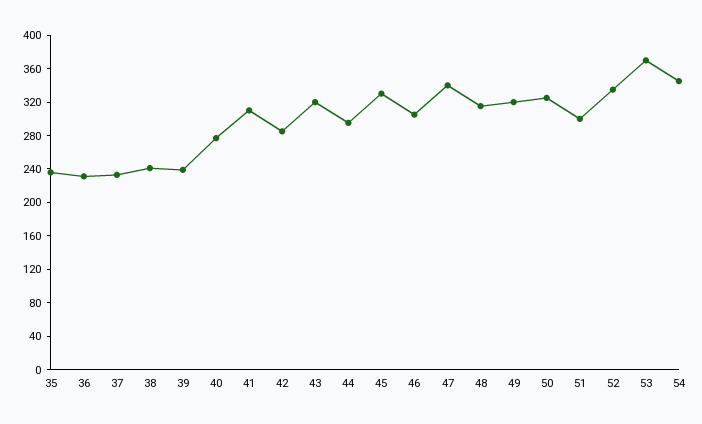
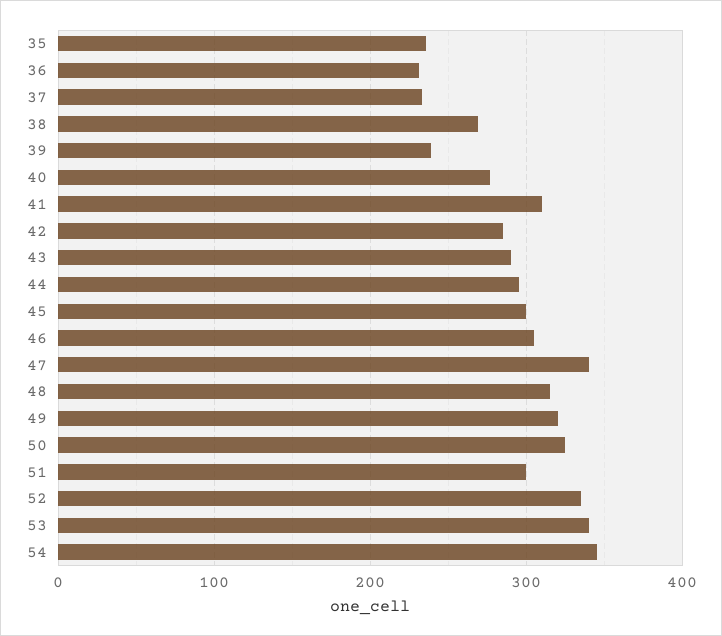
  {
    "35": 240,
    "36": 230,
    "37": 230,
-   "38": 240,
+   "38": 270,
    "39": 240,
    "40": 280,
    "41": 310,
    "42": 290,
-   "43": 320,
+   "43": 290,
    "44": 300,
-   "45": 330,
+   "45": 300,
    "46": 310,
    "47": 340,
    "48": 320,
    "49": 320,
    "50": 330,
    "51": 300,
    "52": 340,
-   "53": 370,
+   "53": 340,
    "54": 350
  }

